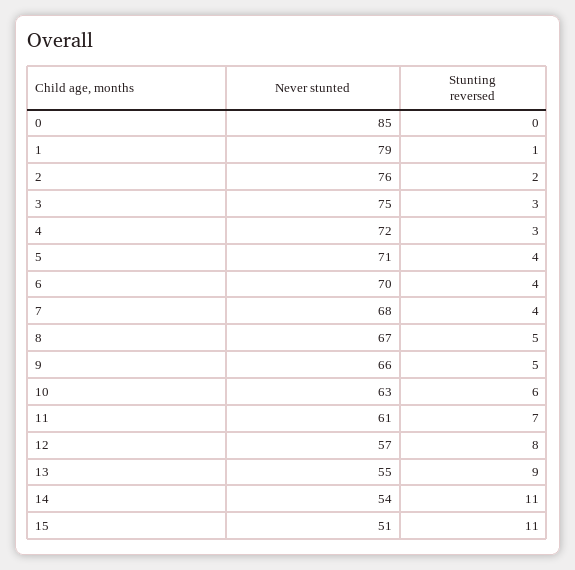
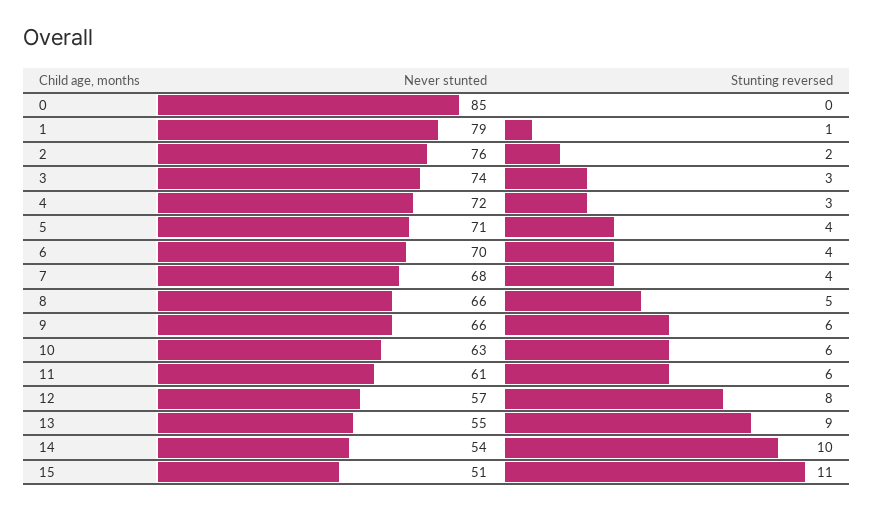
  {
    "Never stunted": {
      "0": 85,
      "1": 79,
      "2": 76,
-     "3": 75,
+     "3": 74,
      "4": 72,
      "5": 71,
      "6": 70,
      "7": 68,
-     "8": 67,
+     "8": 66,
      "9": 66,
      "10": 63,
      "11": 61,
      "12": 57,
      "13": 55,
      "14": 54,
      "15": 51
    },
    "Stunting reversed": {
      "0": 0,
      "1": 1,
      "2": 2,
      "3": 3,
      "4": 3,
      "5": 4,
      "6": 4,
      "7": 4,
      "8": 5,
-     "9": 5,
+     "9": 6,
      "10": 6,
-     "11": 7,
+     "11": 6,
      "12": 8,
      "13": 9,
-     "14": 11,
+     "14": 10,
      "15": 11
    }
  }

